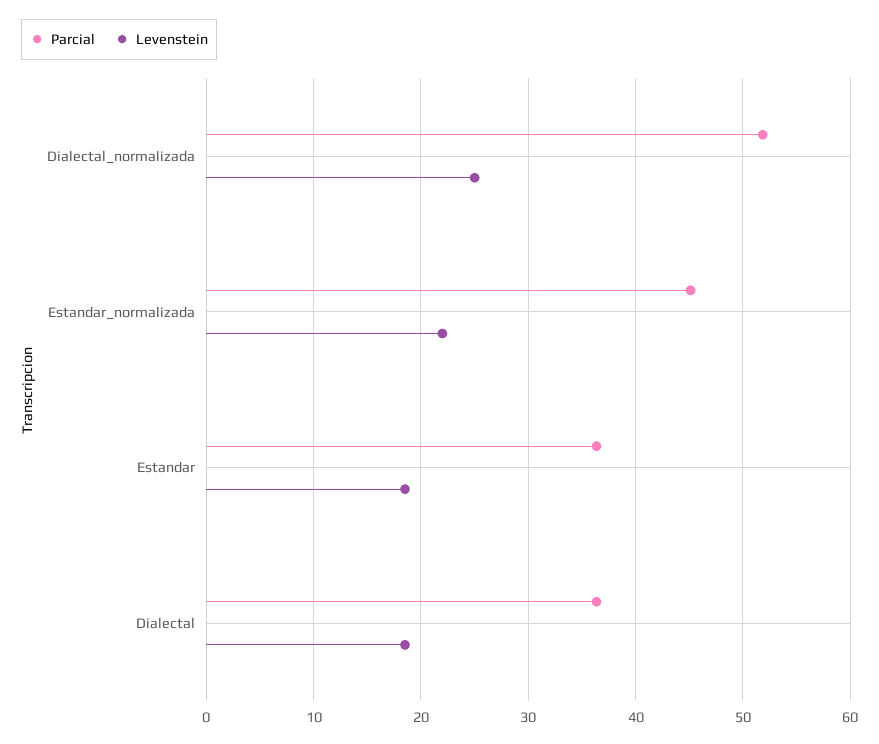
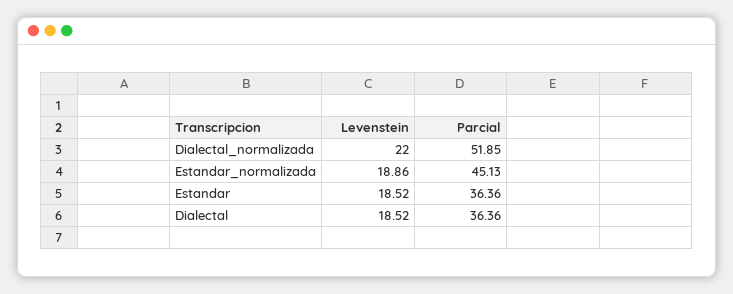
  {
    "Parcial": {
      "Dialectal_normalizada": 51.85,
      "Estandar_normalizada": 45.13,
      "Estandar": 36.36,
      "Dialectal": 36.36
    },
    "Levenstein": {
-     "Dialectal_normalizada": 25,
+     "Dialectal_normalizada": 22,
-     "Estandar_normalizada": 22,
+     "Estandar_normalizada": 18.86,
      "Estandar": 18.52,
      "Dialectal": 18.52
    }
  }

